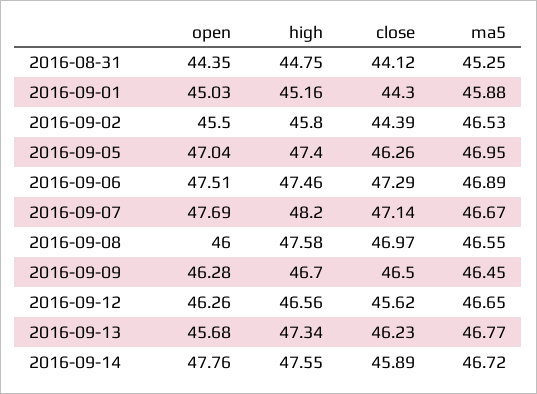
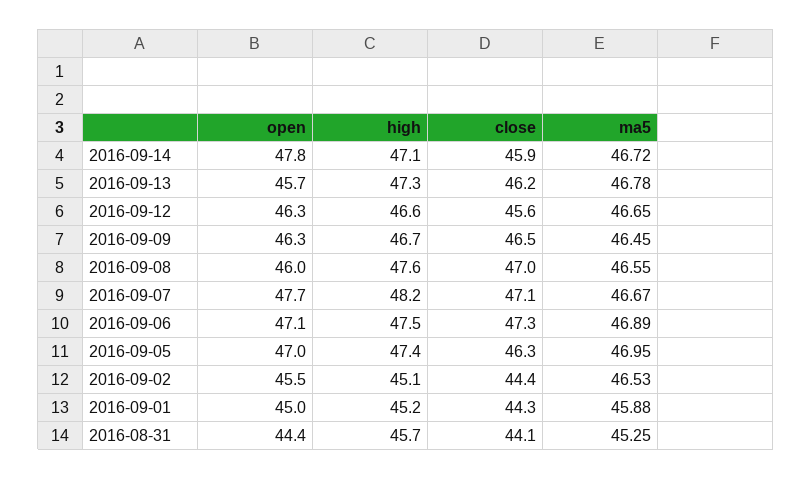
  {
    "open": {
      "2016-08-31": 44.35,
      "2016-09-01": 45.03,
      "2016-09-02": 45.5,
      "2016-09-05": 47.04,
-     "2016-09-06": 47.51,
+     "2016-09-06": 47.1,
      "2016-09-07": 47.69,
      "2016-09-08": 46,
      "2016-09-09": 46.28,
      "2016-09-12": 46.26,
      "2016-09-13": 45.68,
      "2016-09-14": 47.76
    },
    "high": {
-     "2016-08-31": 44.75,
+     "2016-08-31": 45.7,
      "2016-09-01": 45.16,
-     "2016-09-02": 45.8,
+     "2016-09-02": 45.1,
      "2016-09-05": 47.4,
      "2016-09-06": 47.46,
      "2016-09-07": 48.2,
      "2016-09-08": 47.58,
      "2016-09-09": 46.7,
      "2016-09-12": 46.56,
      "2016-09-13": 47.34,
-     "2016-09-14": 47.55
+     "2016-09-14": 47.1
    },
    "close": {
      "2016-08-31": 44.12,
      "2016-09-01": 44.3,
      "2016-09-02": 44.39,
      "2016-09-05": 46.26,
      "2016-09-06": 47.29,
      "2016-09-07": 47.14,
      "2016-09-08": 46.97,
      "2016-09-09": 46.5,
      "2016-09-12": 45.62,
      "2016-09-13": 46.23,
      "2016-09-14": 45.89
    },
    "ma5": {
      "2016-08-31": 45.25,
      "2016-09-01": 45.88,
      "2016-09-02": 46.53,
      "2016-09-05": 46.95,
      "2016-09-06": 46.89,
      "2016-09-07": 46.67,
      "2016-09-08": 46.55,
      "2016-09-09": 46.45,
      "2016-09-12": 46.65,
-     "2016-09-13": 46.77,
+     "2016-09-13": 46.78,
      "2016-09-14": 46.72
    }
  }

